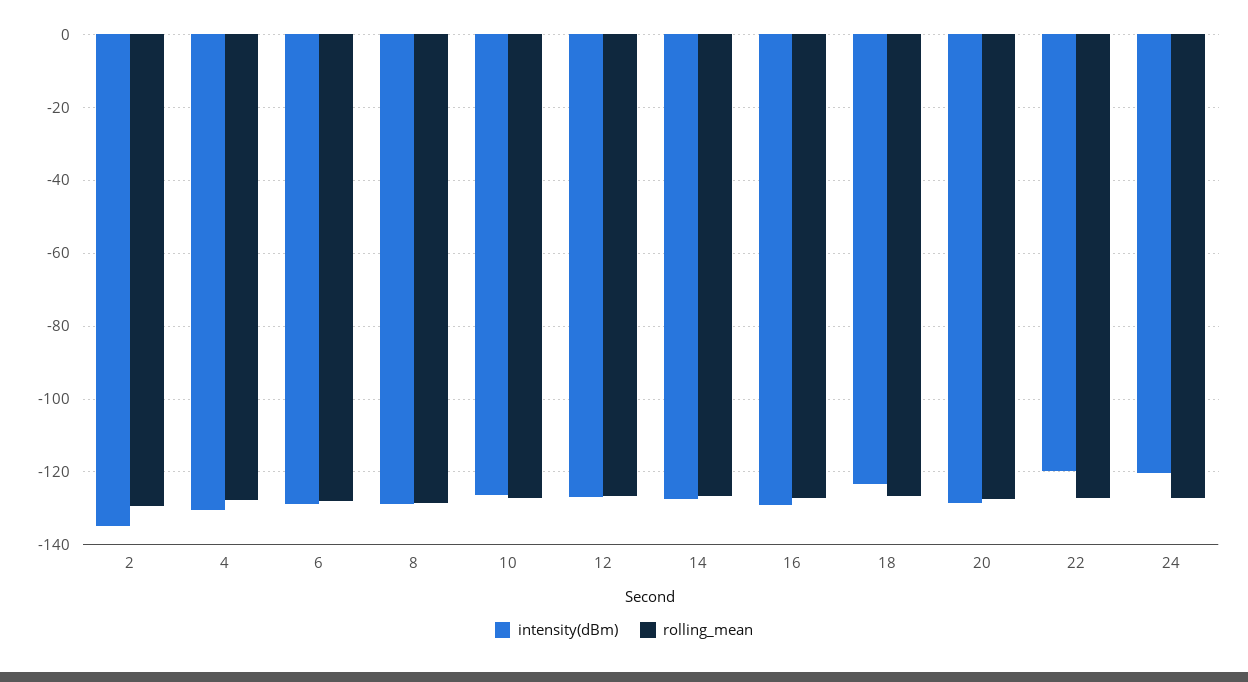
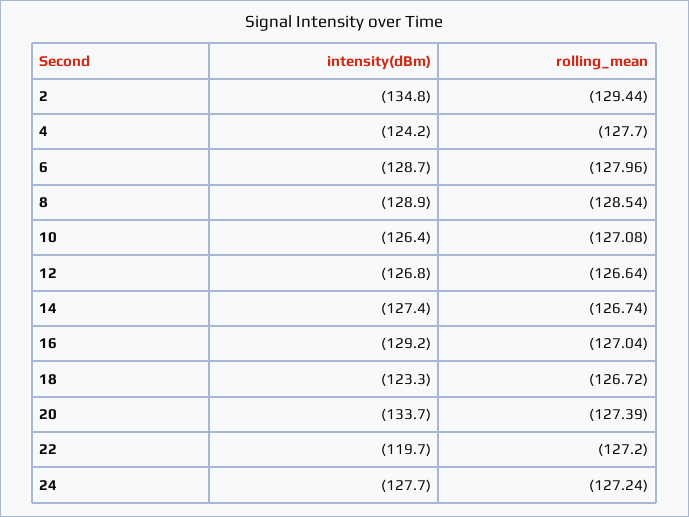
  {
    "intensity(dBm)": {
      "2": -134.8,
-     "4": -130,
+     "4": -124.2,
      "6": -128.7,
      "8": -128.9,
      "10": -126.4,
      "12": -126.8,
      "14": -127.4,
      "16": -129.2,
      "18": -123.3,
-     "20": -128,
+     "20": -133.7,
      "22": -119.7,
-     "24": -120
+     "24": -127.7
    },
    "rolling_mean": {
      "2": -129.44,
      "4": -127.7,
      "6": -127.96,
      "8": -128.54,
      "10": -127.08,
      "12": -126.64,
      "14": -126.74,
      "16": -127.04,
      "18": -126.72,
      "20": -127.39,
      "22": -127.2,
      "24": -127.24
    }
  }

